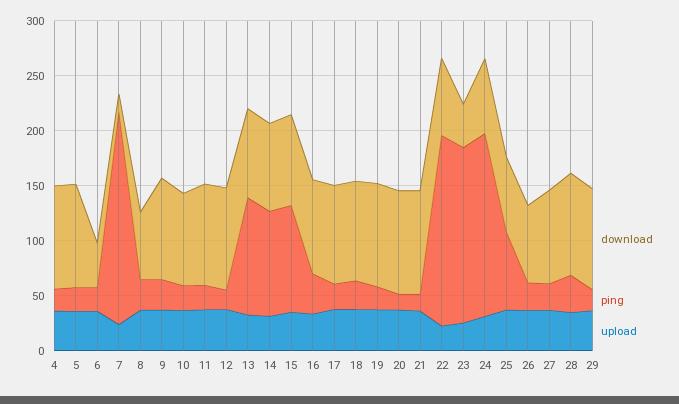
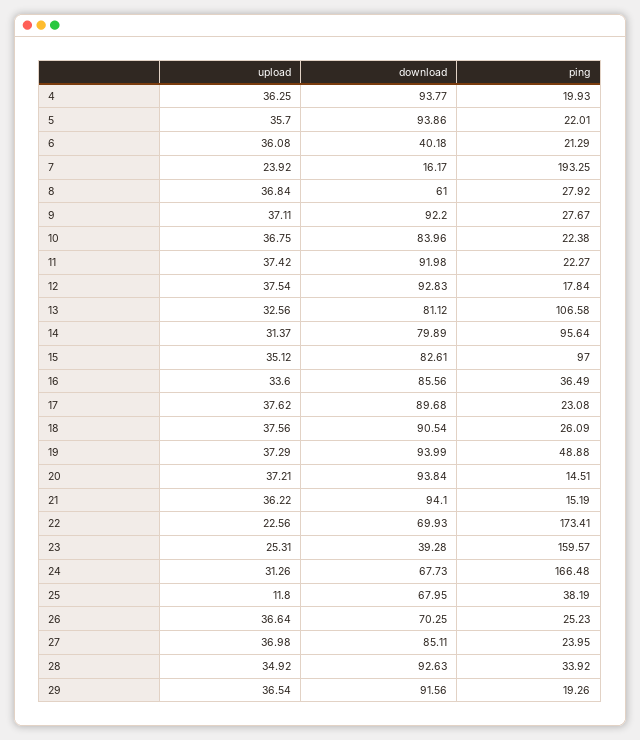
  {
    "download": {
      "4": 93.77,
      "5": 93.86,
      "6": 40.18,
      "7": 16.17,
      "8": 61,
      "9": 92.2,
      "10": 83.96,
      "11": 91.98,
      "12": 92.83,
      "13": 81.12,
      "14": 79.89,
      "15": 82.61,
      "16": 85.56,
      "17": 89.68,
      "18": 90.54,
      "19": 93.99,
      "20": 93.84,
      "21": 94.1,
      "22": 69.93,
      "23": 39.28,
      "24": 67.73,
      "25": 67.95,
      "26": 70.25,
      "27": 85.11,
      "28": 92.63,
      "29": 91.56
    },
    "ping": {
      "4": 19.93,
      "5": 22.01,
      "6": 21.29,
      "7": 193.25,
      "8": 27.92,
      "9": 27.67,
      "10": 22.38,
      "11": 22.27,
      "12": 17.84,
      "13": 106.58,
      "14": 95.64,
      "15": 97,
      "16": 36.49,
      "17": 23.08,
      "18": 26.09,
-     "19": 20,
+     "19": 48.88,
      "20": 14.51,
      "21": 15.19,
      "22": 173.41,
      "23": 159.57,
      "24": 166.48,
-     "25": 70,
+     "25": 38.19,
      "26": 25.23,
      "27": 23.95,
      "28": 33.92,
      "29": 19.26
    },
    "upload": {
      "4": 36.25,
      "5": 35.7,
      "6": 36.08,
      "7": 23.92,
      "8": 36.84,
      "9": 37.11,
      "10": 36.75,
      "11": 37.42,
      "12": 37.54,
      "13": 32.56,
      "14": 31.37,
      "15": 35.12,
      "16": 33.6,
      "17": 37.62,
      "18": 37.56,
      "19": 37.29,
      "20": 37.21,
      "21": 36.22,
      "22": 22.56,
      "23": 25.31,
      "24": 31.26,
-     "25": 40,
+     "25": 11.8,
      "26": 36.64,
      "27": 36.98,
      "28": 34.92,
      "29": 36.54
    }
  }

